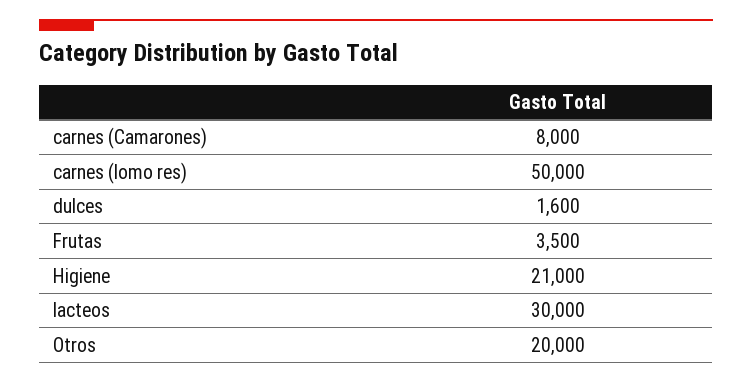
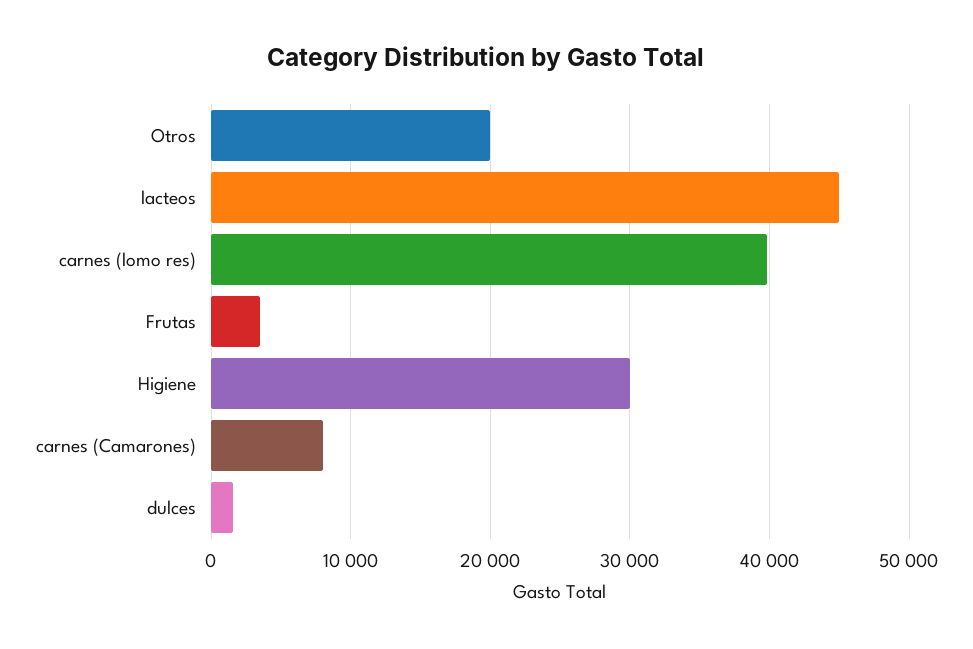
  {
    "carnes (Camarones)": 8000,
-   "carnes (lomo res)": 50000,
+   "carnes (lomo res)": 40000,
    "dulces": 1600,
    "Frutas": 3500,
-   "Higiene": 21000,
+   "Higiene": 30000,
-   "lacteos": 30000,
+   "lacteos": 45000,
    "Otros": 20000
  }

